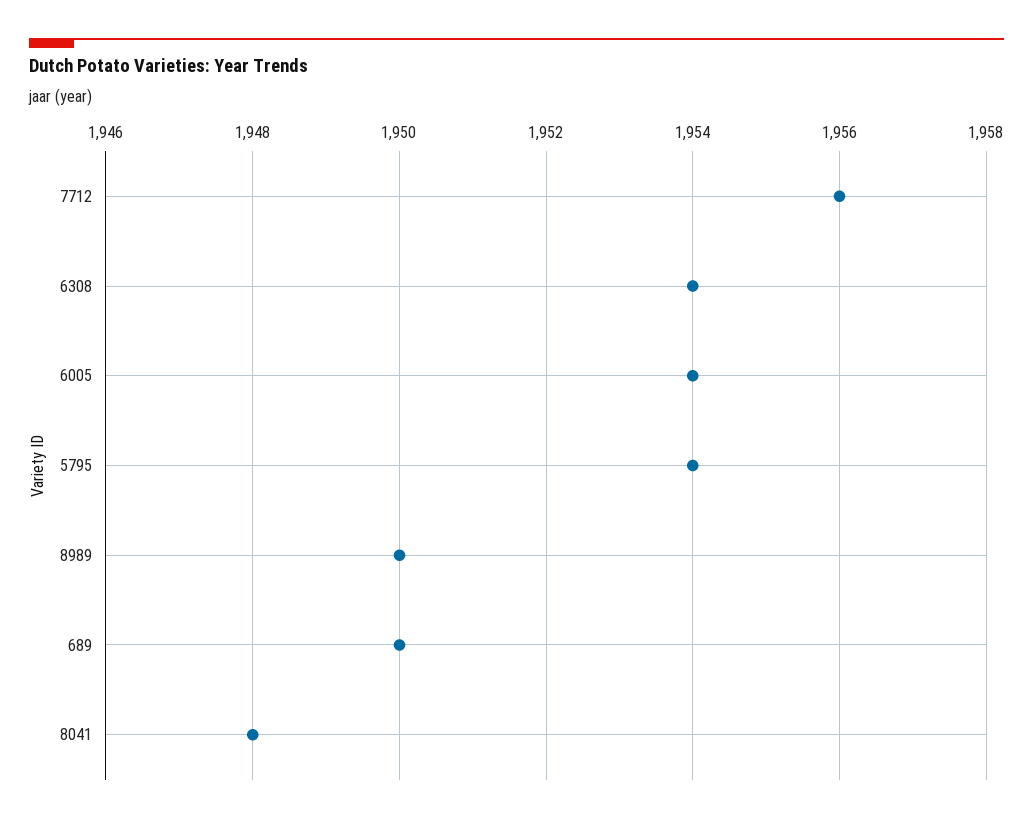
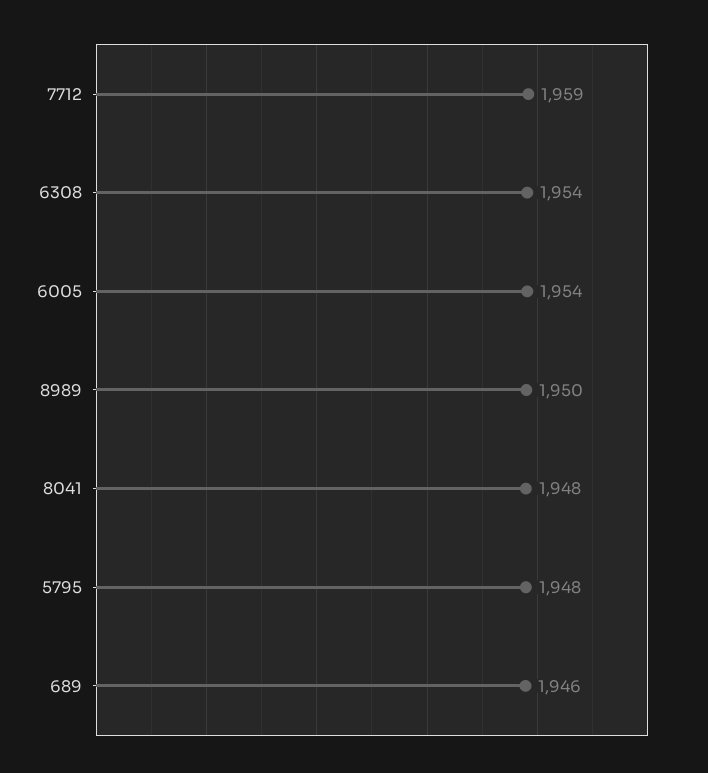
  {
-   "7712": 1956,
+   "7712": 1959,
    "6308": 1954,
    "6005": 1954,
-   "5795": 1954,
+   "5795": 1948,
    "8989": 1950,
-   "689": 1950,
+   "689": 1946,
    "8041": 1948
  }

